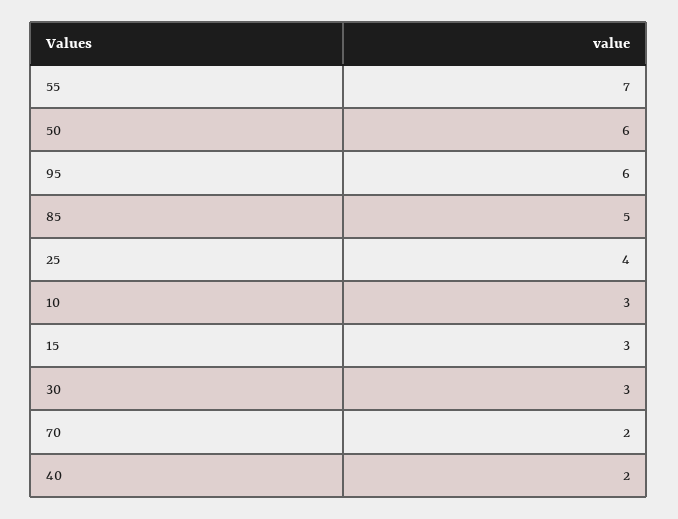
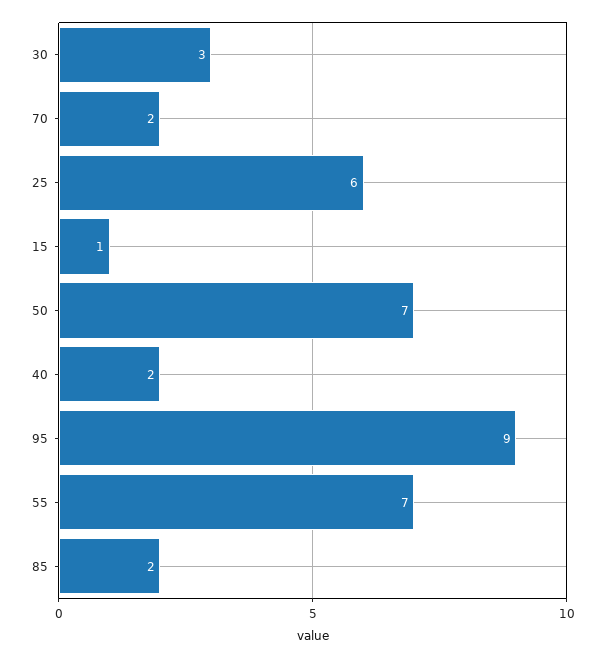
  {
    "55": 7,
-   "50": 6,
+   "50": 7,
-   "95": 6,
+   "95": 9,
-   "85": 5,
+   "85": 2,
-   "25": 4,
+   "25": 6,
-   "10": 3,
-   "15": 3,
+   "15": 1,
    "30": 3,
    "70": 2,
    "40": 2
  }

